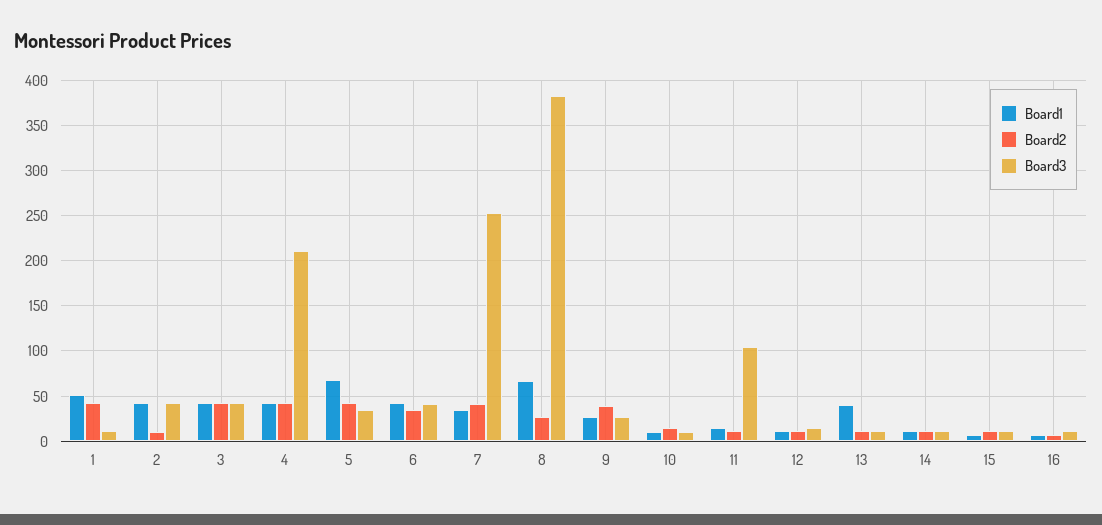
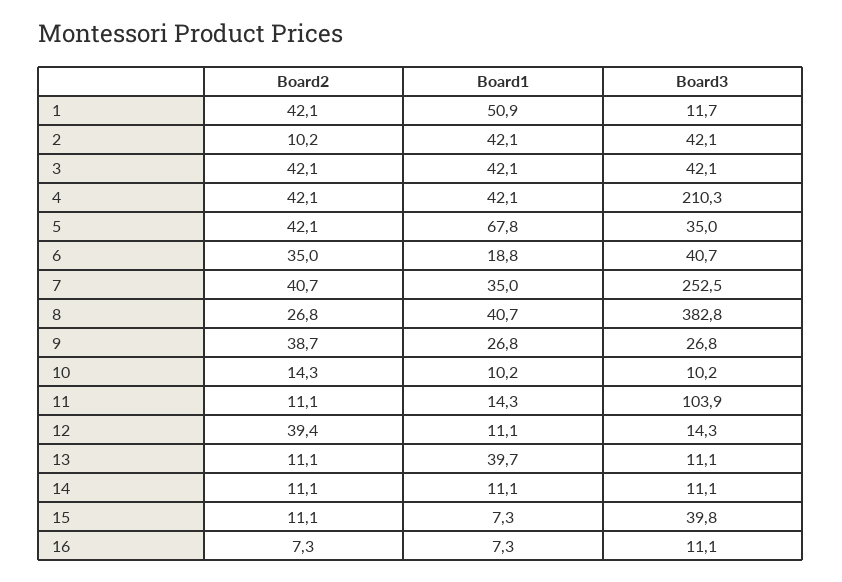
  {
    "Board1": {
      "1": 50.9,
      "2": 42.1,
      "3": 42.1,
      "4": 42.1,
      "5": 67.8,
-     "6": 40,
+     "6": 18.8,
      "7": 35,
-     "8": 70,
+     "8": 40.7,
      "9": 26.8,
      "10": 10.2,
      "11": 14.3,
      "12": 11.1,
      "13": 39.7,
      "14": 11.1,
      "15": 7.3,
      "16": 7.3
    },
    "Board2": {
      "1": 42.1,
      "2": 10.2,
      "3": 42.1,
      "4": 42.1,
      "5": 42.1,
      "6": 35,
      "7": 40.7,
      "8": 26.8,
      "9": 38.7,
      "10": 14.3,
      "11": 11.1,
-     "12": 10,
+     "12": 39.4,
      "13": 11.1,
      "14": 11.1,
      "15": 11.1,
      "16": 7.3
    },
    "Board3": {
      "1": 11.7,
      "2": 42.1,
      "3": 42.1,
      "4": 210.3,
      "5": 35,
      "6": 40.7,
      "7": 252.5,
      "8": 382.8,
      "9": 26.8,
      "10": 10.2,
      "11": 103.9,
      "12": 14.3,
      "13": 11.1,
      "14": 11.1,
-     "15": 10,
+     "15": 39.8,
      "16": 11.1
    }
  }

